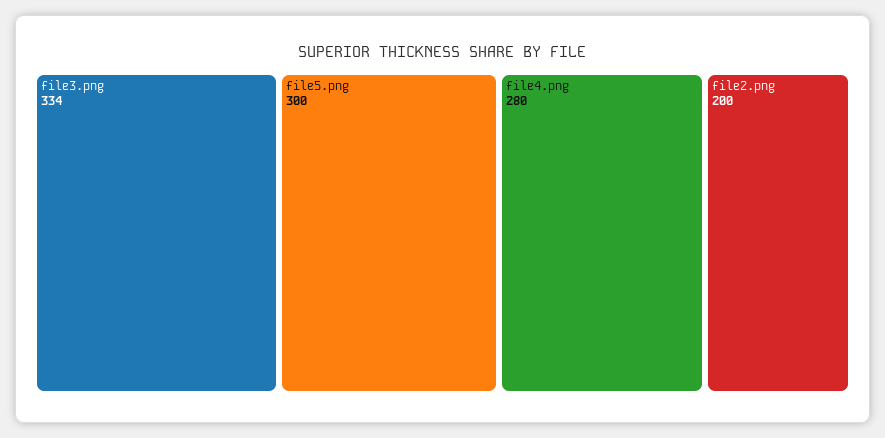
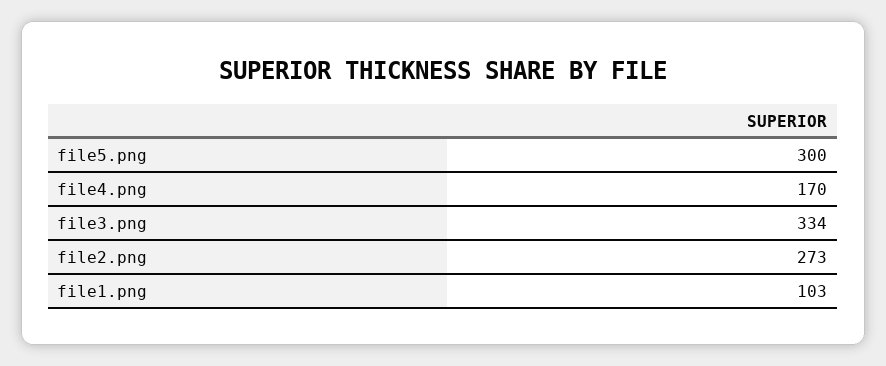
  {
    "file3.png": 334,
    "file5.png": 300,
-   "file4.png": 280,
+   "file4.png": 170,
-   "file2.png": 200
+   "file2.png": 273,
+   "file1.png": 103
  }

